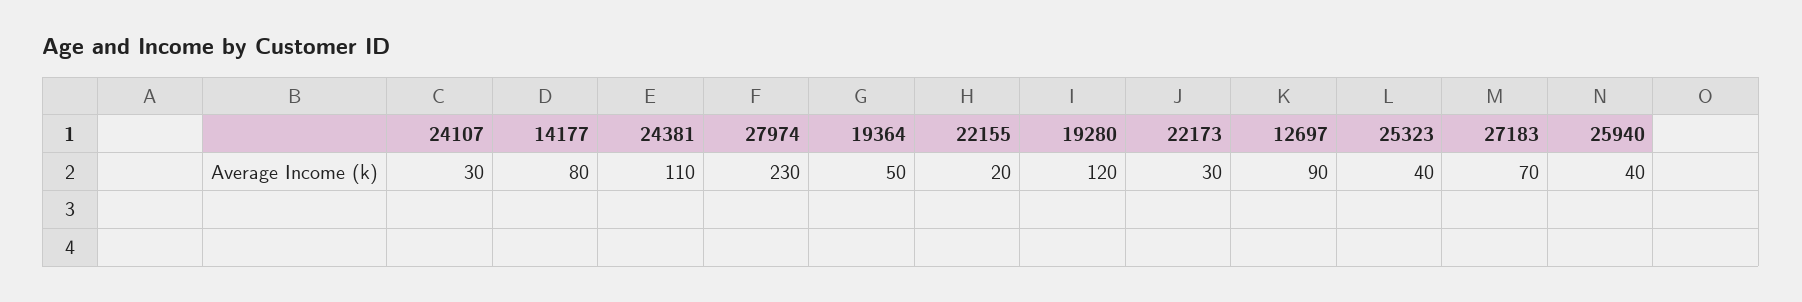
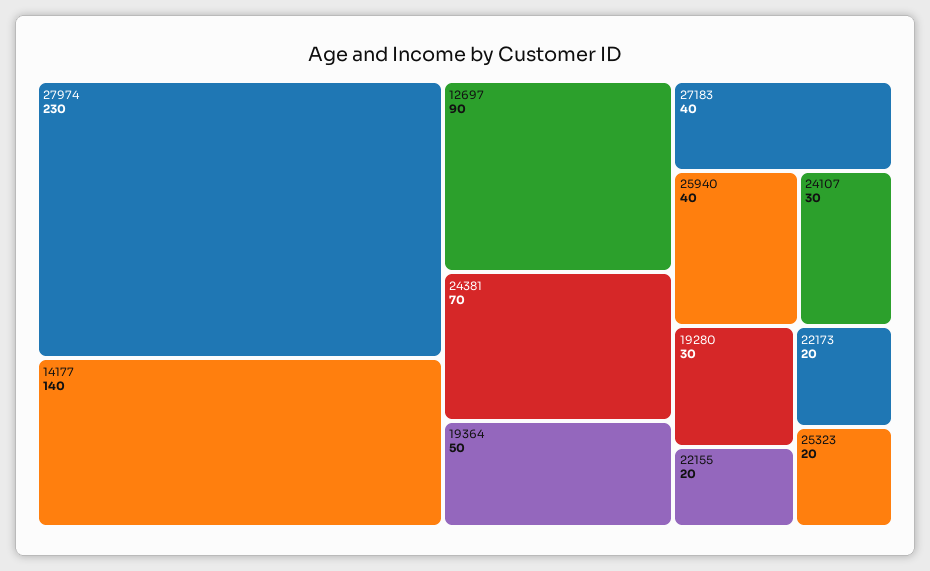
  {
    "24107": 30,
-   "14177": 80,
+   "14177": 140,
-   "24381": 110,
+   "24381": 70,
    "27974": 230,
    "19364": 50,
    "22155": 20,
-   "19280": 120,
+   "19280": 30,
-   "22173": 30,
+   "22173": 20,
    "12697": 90,
-   "25323": 40,
+   "25323": 20,
-   "27183": 70,
+   "27183": 40,
    "25940": 40
  }

